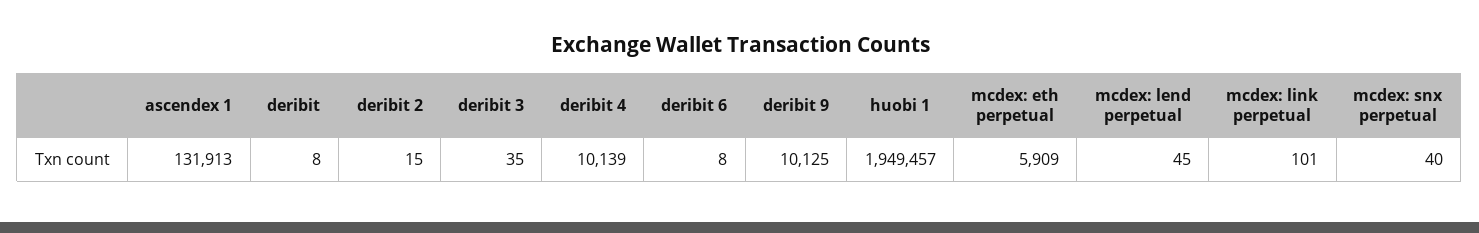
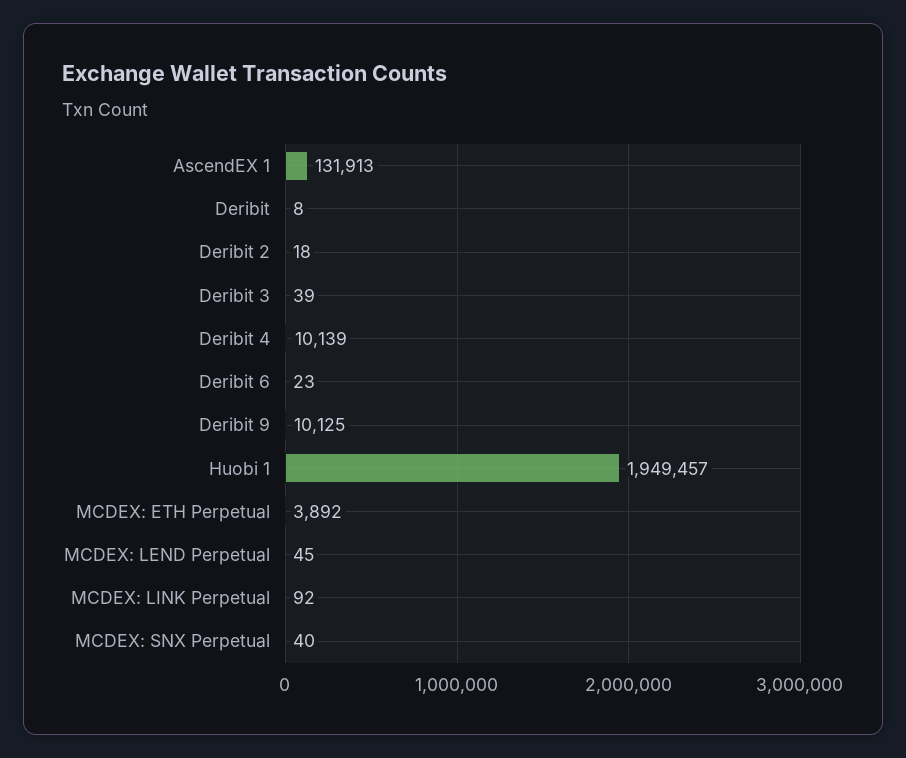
  {
    "ascendex 1": 131913,
    "deribit": 8,
-   "deribit 2": 15,
+   "deribit 2": 18,
-   "deribit 3": 35,
+   "deribit 3": 39,
    "deribit 4": 10139,
-   "deribit 6": 8,
+   "deribit 6": 23,
    "deribit 9": 10125,
    "huobi 1": 1949457,
-   "mcdex: eth perpetual": 5909,
+   "mcdex: eth perpetual": 3892,
    "mcdex: lend perpetual": 45,
-   "mcdex: link perpetual": 101,
+   "mcdex: link perpetual": 92,
    "mcdex: snx perpetual": 40
  }

